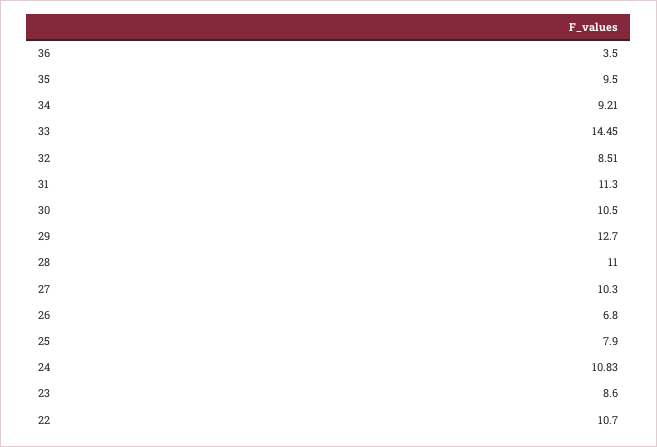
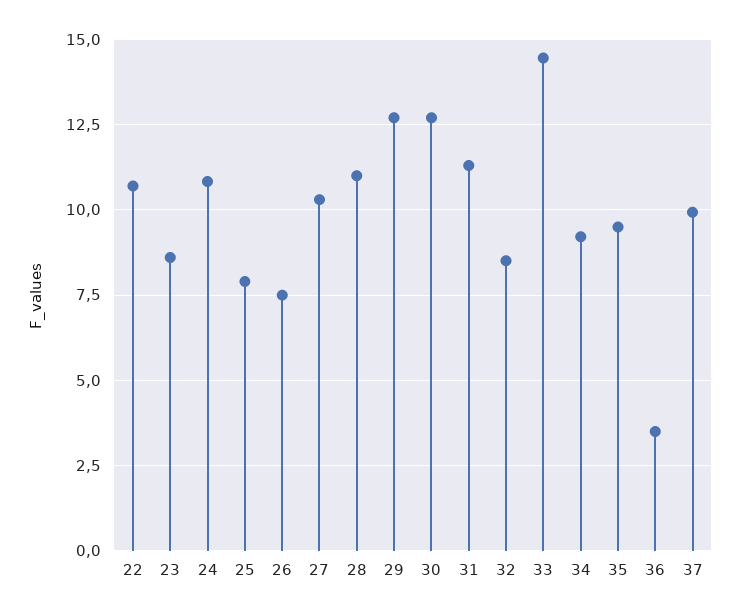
  {
    "36": 3.5,
    "35": 9.5,
    "34": 9.21,
    "33": 14.45,
    "32": 8.51,
    "31": 11.3,
-   "30": 10.5,
+   "30": 12.75,
    "29": 12.7,
    "28": 11,
    "27": 10.3,
-   "26": 6.8,
+   "26": 7.5,
    "25": 7.9,
    "24": 10.83,
    "23": 8.6,
-   "22": 10.7
+   "22": 10.7,
+   "37": 10
  }

